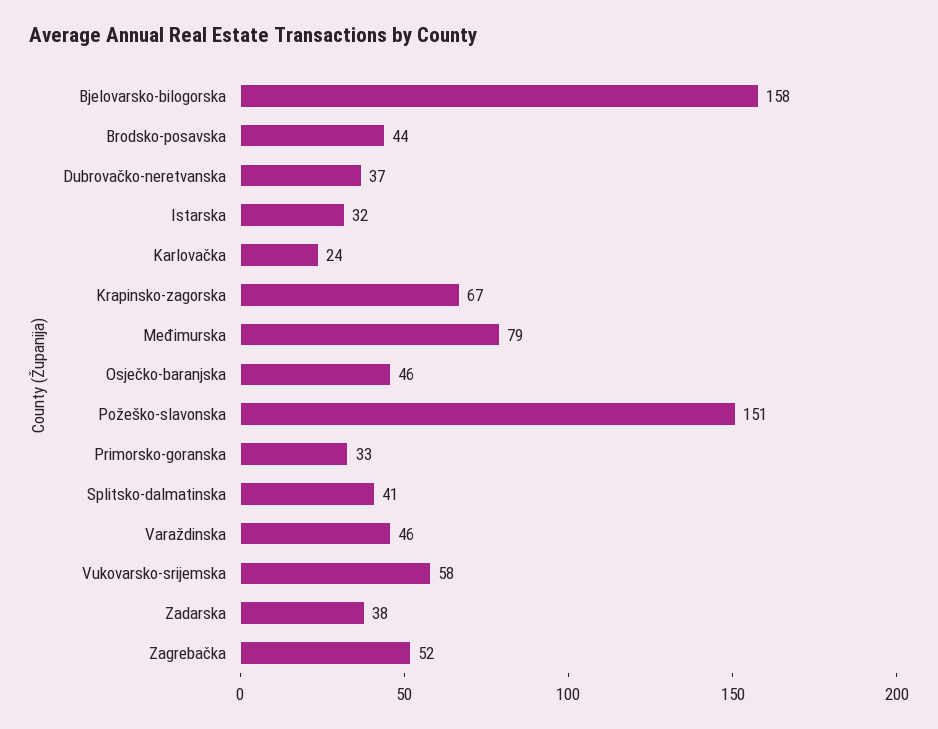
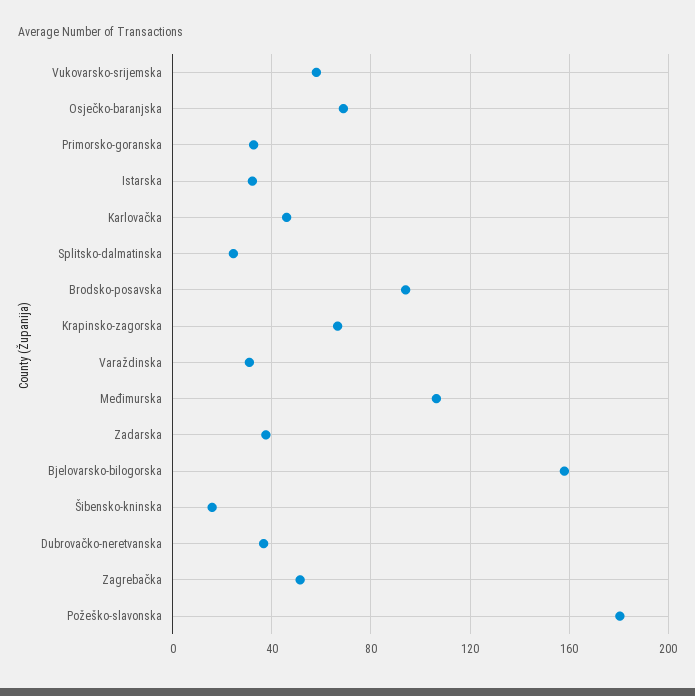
  {
    "Bjelovarsko-bilogorska": 158,
-   "Brodsko-posavska": 44,
+   "Brodsko-posavska": 95,
    "Dubrovačko-neretvanska": 37,
    "Istarska": 32,
-   "Karlovačka": 24,
+   "Karlovačka": 45,
    "Krapinsko-zagorska": 67,
-   "Međimurska": 79,
+   "Međimurska": 105,
-   "Osječko-baranjska": 46,
+   "Osječko-baranjska": 70,
-   "Požeško-slavonska": 151,
+   "Požeško-slavonska": 180,
    "Primorsko-goranska": 33,
-   "Splitsko-dalmatinska": 41,
+   "Splitsko-dalmatinska": 25,
-   "Varaždinska": 46,
+   "Varaždinska": 30,
    "Vukovarsko-srijemska": 58,
    "Zadarska": 38,
-   "Zagrebačka": 52
+   "Zagrebačka": 52,
+   "Šibensko-kninska": 15
  }

